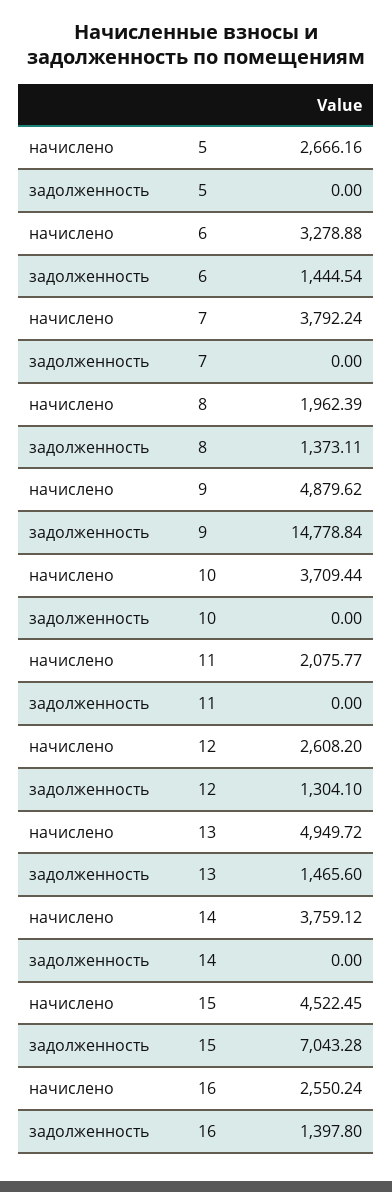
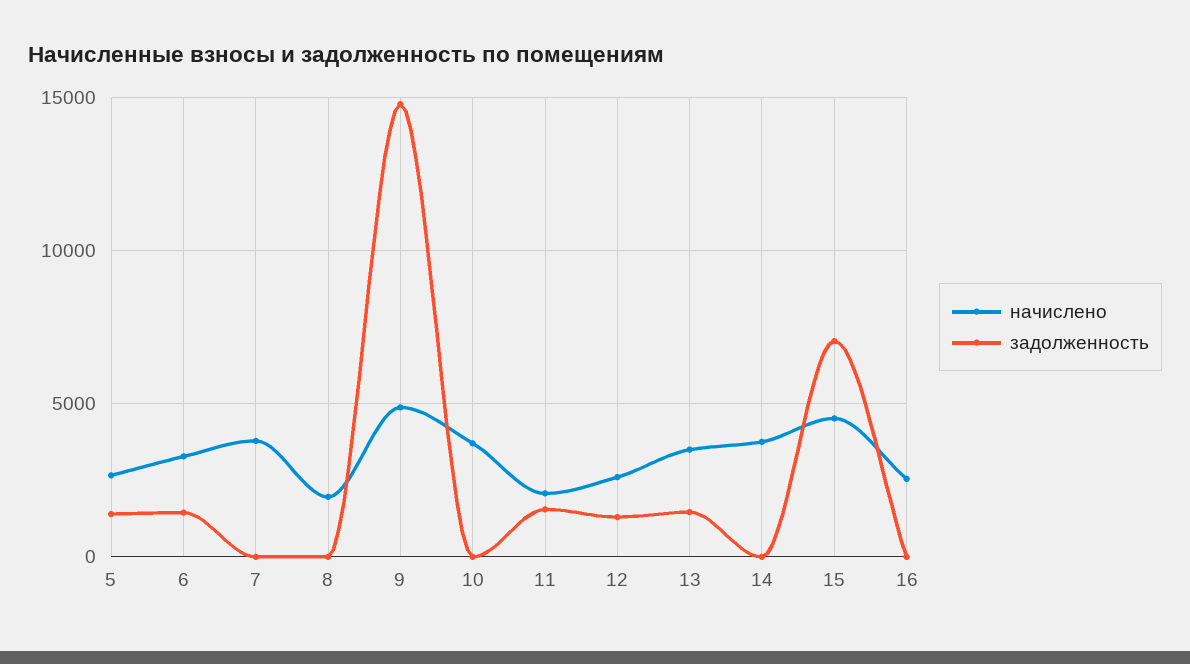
  {
    "начислено": {
      "5": 2666.16,
      "6": 3278.88,
      "7": 3792.24,
      "8": 1962.39,
      "9": 4879.62,
      "10": 3709.44,
      "11": 2075.77,
      "12": 2608.2,
-     "13": 4949.72,
+     "13": 3500,
      "14": 3759.12,
      "15": 4522.45,
      "16": 2550.24
    },
    "задолженность": {
-     "5": 0,
+     "5": 1500,
      "6": 1444.54,
      "7": 0,
-     "8": 1373.11,
+     "8": 0,
      "9": 14778.84,
      "10": 0,
-     "11": 0,
+     "11": 1500,
      "12": 1304.1,
      "13": 1465.6,
      "14": 0,
      "15": 7043.28,
-     "16": 1397.8
+     "16": 0
    }
  }

